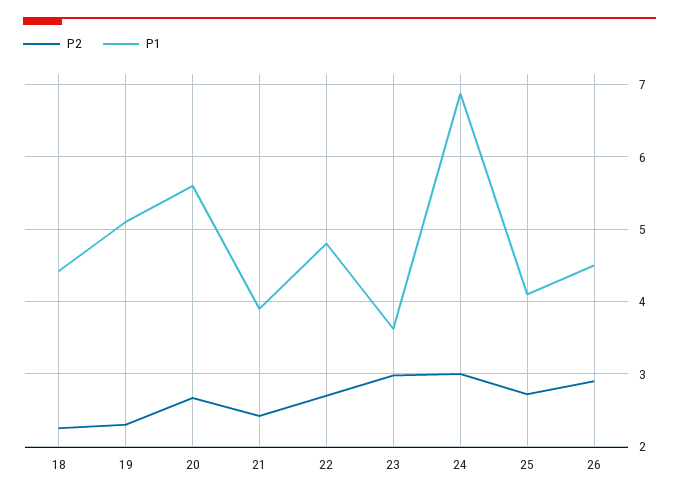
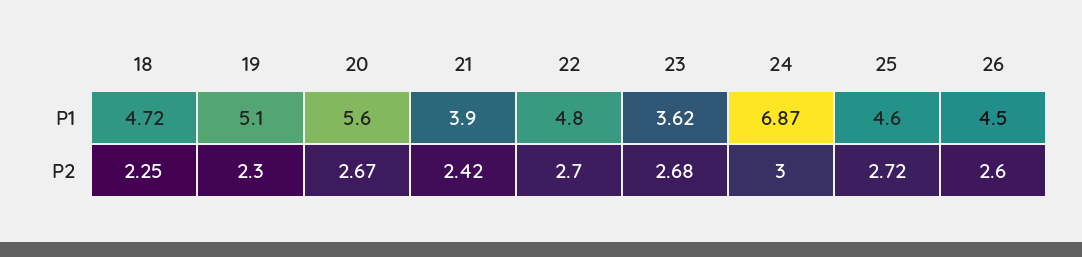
  {
    "P2": {
      "18": 2.25,
      "19": 2.3,
      "20": 2.67,
      "21": 2.42,
      "22": 2.7,
-     "23": 3,
+     "23": 2.68,
      "24": 3,
      "25": 2.72,
-     "26": 2.9
+     "26": 2.6
    },
    "P1": {
-     "18": 4.4,
+     "18": 4.72,
      "19": 5.1,
      "20": 5.6,
      "21": 3.9,
      "22": 4.8,
      "23": 3.62,
      "24": 6.87,
-     "25": 4.1,
+     "25": 4.6,
      "26": 4.5
    }
  }

